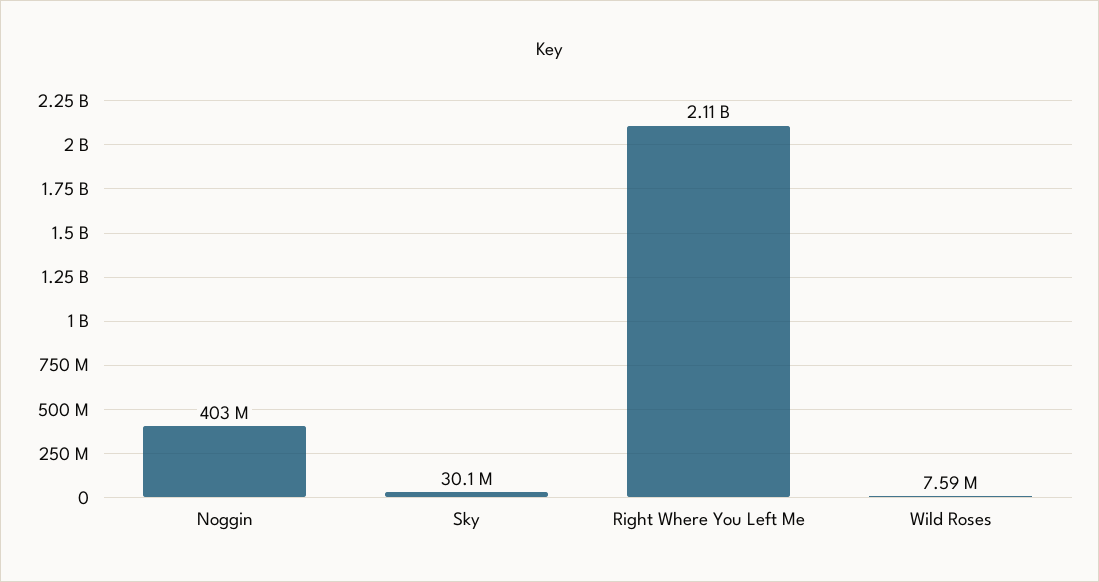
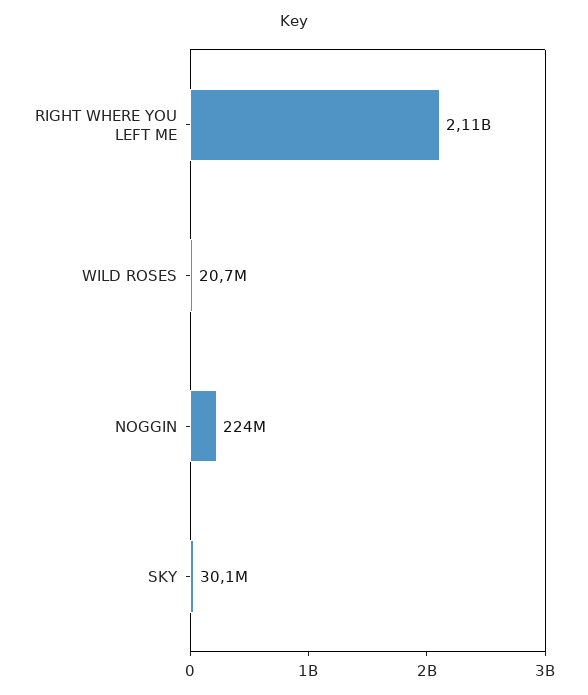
  {
-   "Noggin": 403000000,
+   "Noggin": 224000000,
    "Sky": 30100000,
    "Right Where You Left Me": 2110000000,
-   "Wild Roses": 7590000
+   "Wild Roses": 20700000
  }

